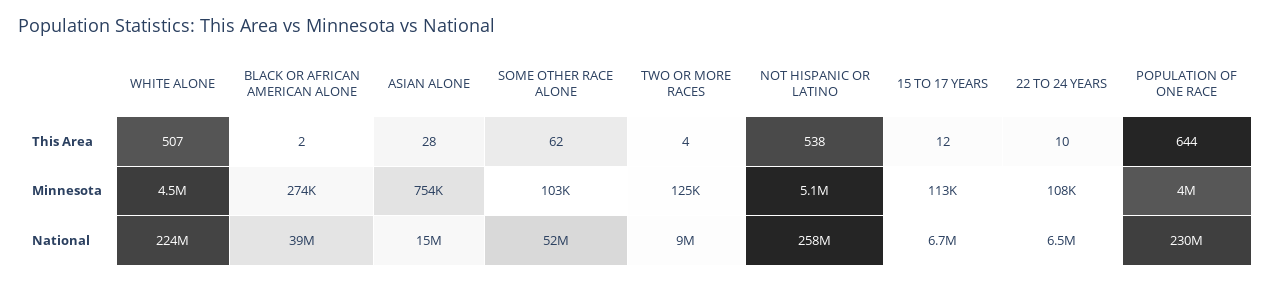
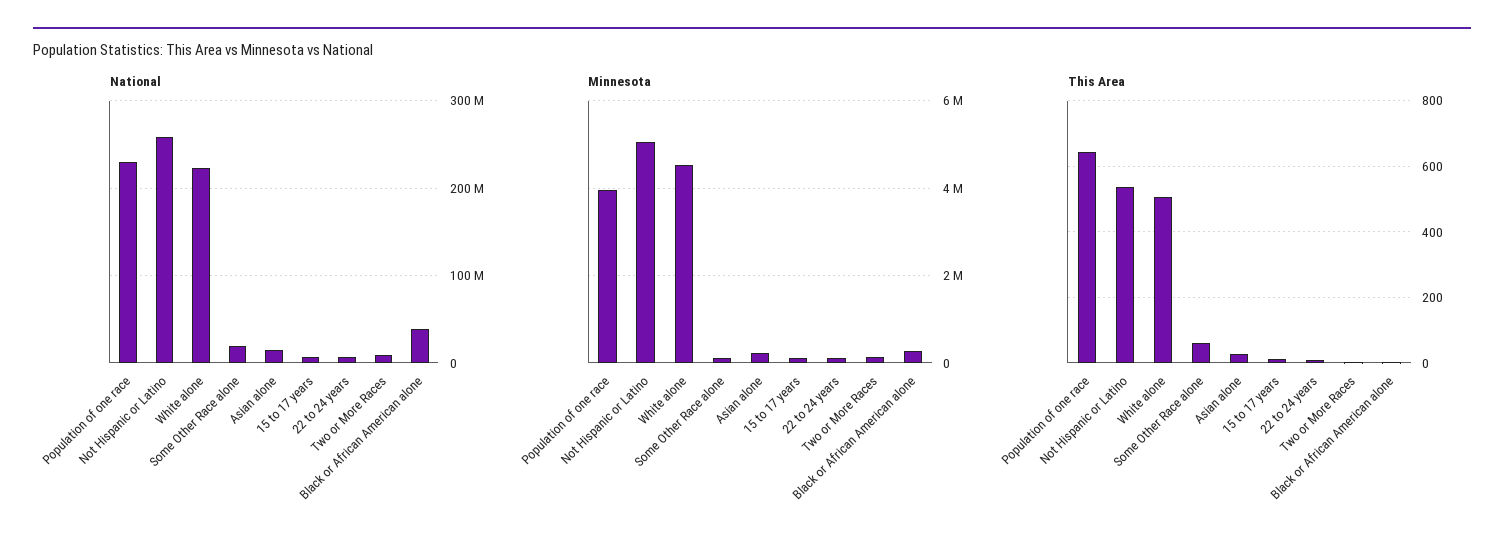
  {
    "This Area": {
      "WHITE ALONE": 507,
      "BLACK OR AFRICAN AMERICAN ALONE": 2,
      "ASIAN ALONE": 28,
      "SOME OTHER RACE ALONE": 62,
      "TWO OR MORE RACES": 4,
      "NOT HISPANIC OR LATINO": 538,
      "15 TO 17 YEARS": 12,
      "22 TO 24 YEARS": 10,
      "POPULATION OF ONE RACE": 644
    },
    "Minnesota": {
      "WHITE ALONE": 4500000,
      "BLACK OR AFRICAN AMERICAN ALONE": 274000,
-     "ASIAN ALONE": 754000,
+     "ASIAN ALONE": 200000,
      "SOME OTHER RACE ALONE": 103000,
      "TWO OR MORE RACES": 125000,
      "NOT HISPANIC OR LATINO": 5100000,
      "15 TO 17 YEARS": 113000,
      "22 TO 24 YEARS": 108000,
      "POPULATION OF ONE RACE": 4000000
    },
    "National": {
      "WHITE ALONE": 224000000,
      "BLACK OR AFRICAN AMERICAN ALONE": 39000000,
      "ASIAN ALONE": 15000000,
-     "SOME OTHER RACE ALONE": 52000000,
+     "SOME OTHER RACE ALONE": 20000000,
      "TWO OR MORE RACES": 9000000,
      "NOT HISPANIC OR LATINO": 258000000,
      "15 TO 17 YEARS": 6700000,
      "22 TO 24 YEARS": 6500000,
      "POPULATION OF ONE RACE": 230000000
    }
  }

